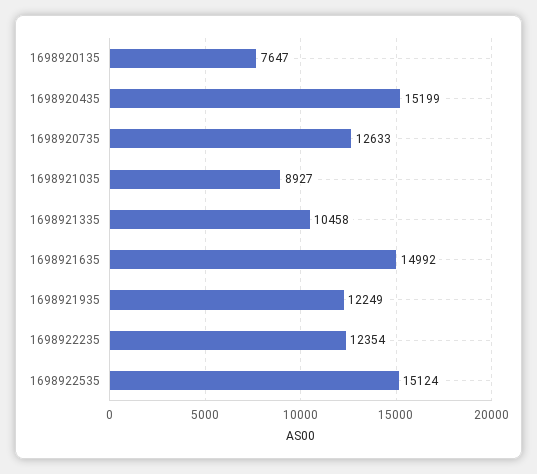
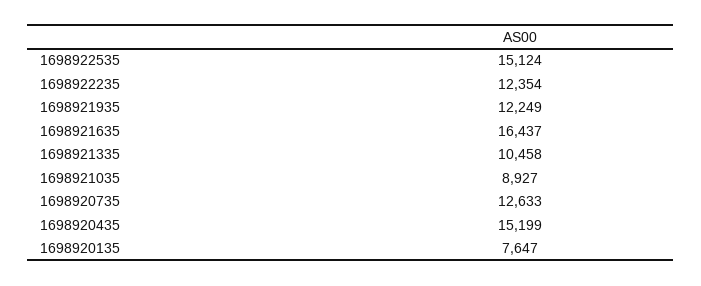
  {
    "1698920135": 7647,
    "1698920435": 15199,
    "1698920735": 12633,
    "1698921035": 8927,
    "1698921335": 10458,
-   "1698921635": 14992,
+   "1698921635": 16437,
    "1698921935": 12249,
    "1698922235": 12354,
    "1698922535": 15124
  }

